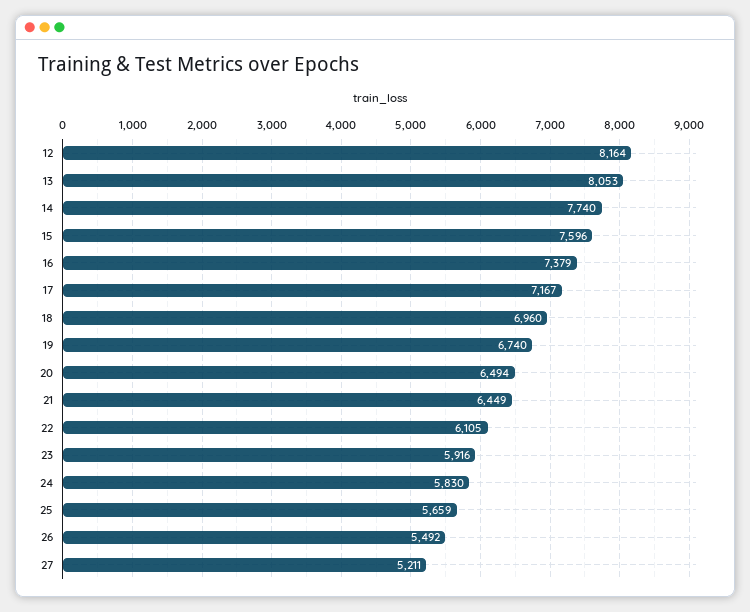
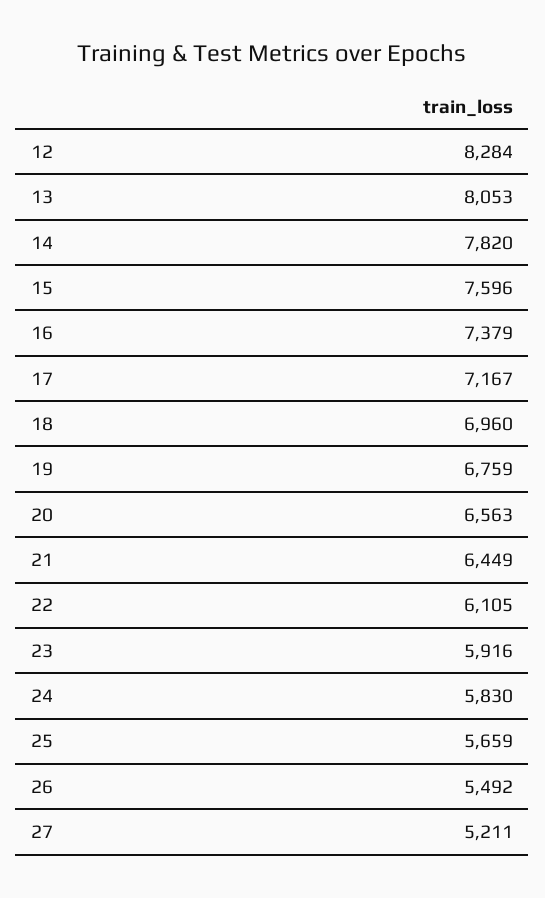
  {
-   "12": 8164,
+   "12": 8284,
    "13": 8053,
-   "14": 7740,
+   "14": 7820,
    "15": 7596,
    "16": 7379,
    "17": 7167,
    "18": 6960,
-   "19": 6740,
+   "19": 6759,
-   "20": 6494,
+   "20": 6563,
    "21": 6449,
    "22": 6105,
    "23": 5916,
    "24": 5830,
    "25": 5659,
    "26": 5492,
    "27": 5211
  }

